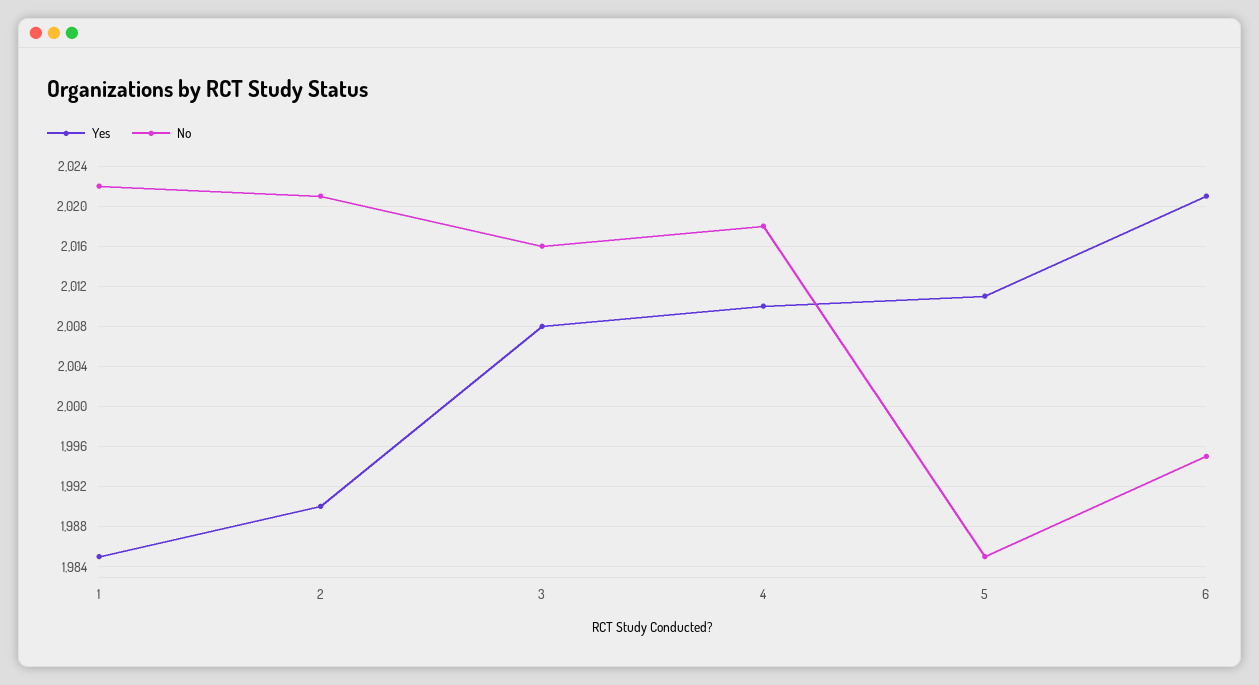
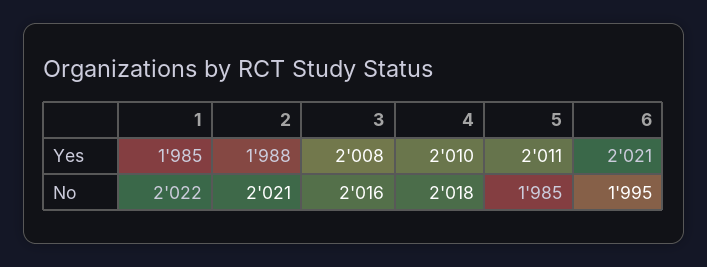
  {
    "Yes": {
      "1": 1985,
-     "2": 1990,
+     "2": 1988,
      "3": 2008,
      "4": 2010,
      "5": 2011,
      "6": 2021
    },
    "No": {
      "1": 2022,
      "2": 2021,
      "3": 2016,
      "4": 2018,
      "5": 1985,
      "6": 1995
    }
  }

